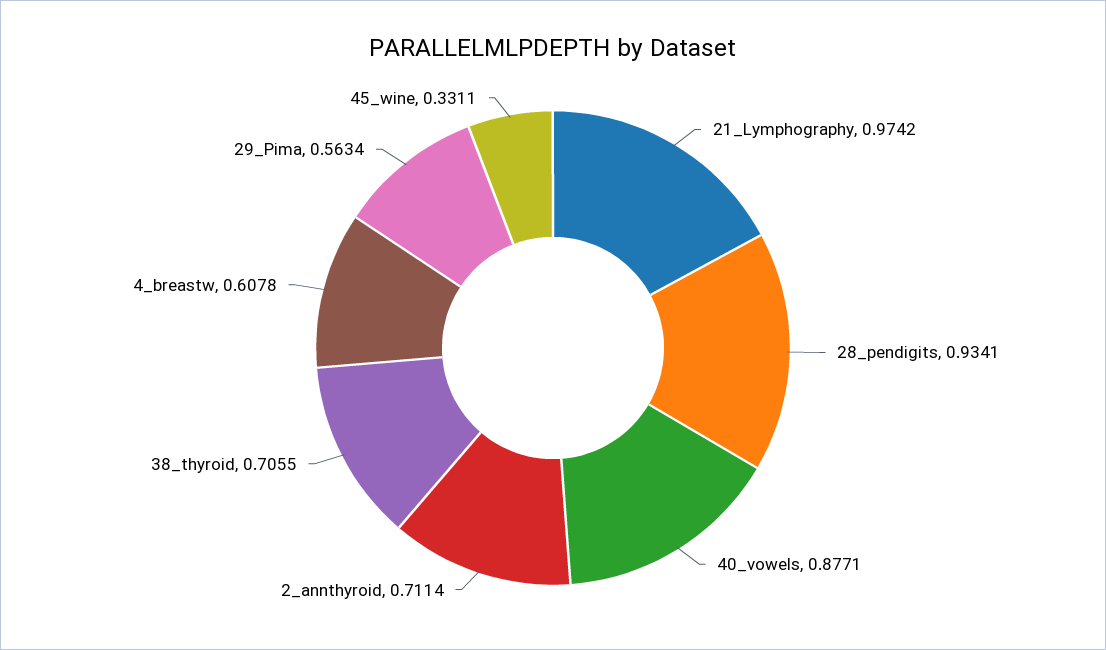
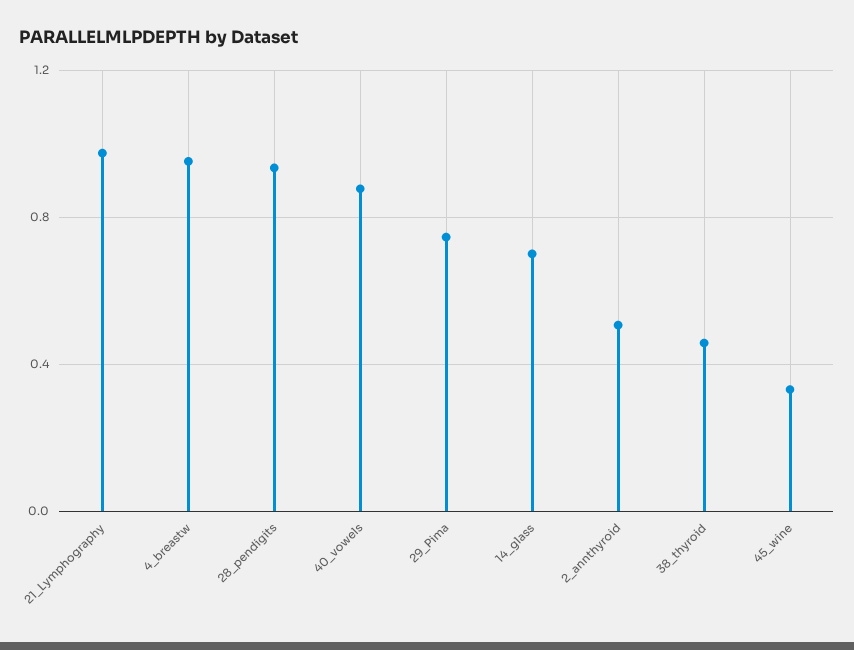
  {
    "21_Lymphography": 0.9742,
    "28_pendigits": 0.9341,
    "40_vowels": 0.8771,
-   "2_annthyroid": 0.7114,
+   "2_annthyroid": 0.5,
-   "38_thyroid": 0.7055,
+   "38_thyroid": 0.45,
-   "4_breastw": 0.6078,
+   "4_breastw": 0.95,
-   "29_Pima": 0.5634,
+   "29_Pima": 0.75,
-   "45_wine": 0.3311
+   "45_wine": 0.3311,
+   "14_glass": 0.7
  }

